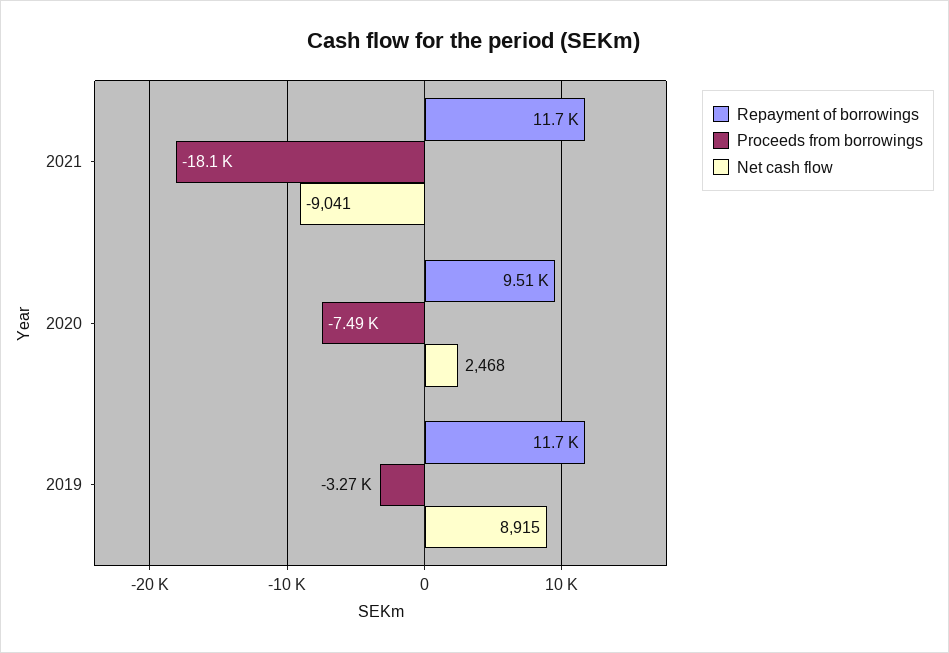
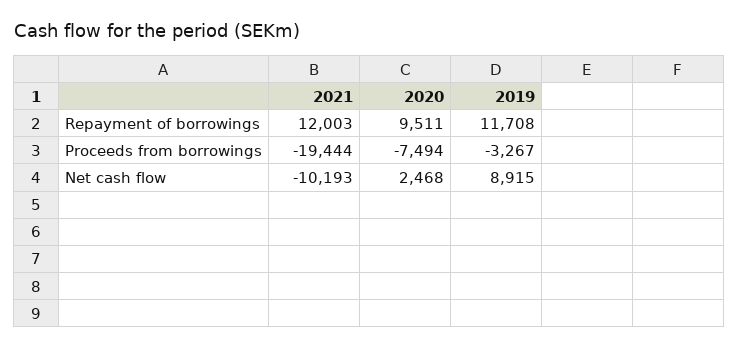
  {
    "Repayment of borrowings": {
-     "2021": 11700,
+     "2021": 12003,
      "2020": 9511,
      "2019": 11708
    },
    "Proceeds from borrowings": {
-     "2021": -18100,
+     "2021": -19444,
      "2020": -7494,
      "2019": -3267
    },
    "Net cash flow": {
-     "2021": -9041,
+     "2021": -10193,
      "2020": 2468,
      "2019": 8915
    }
  }

